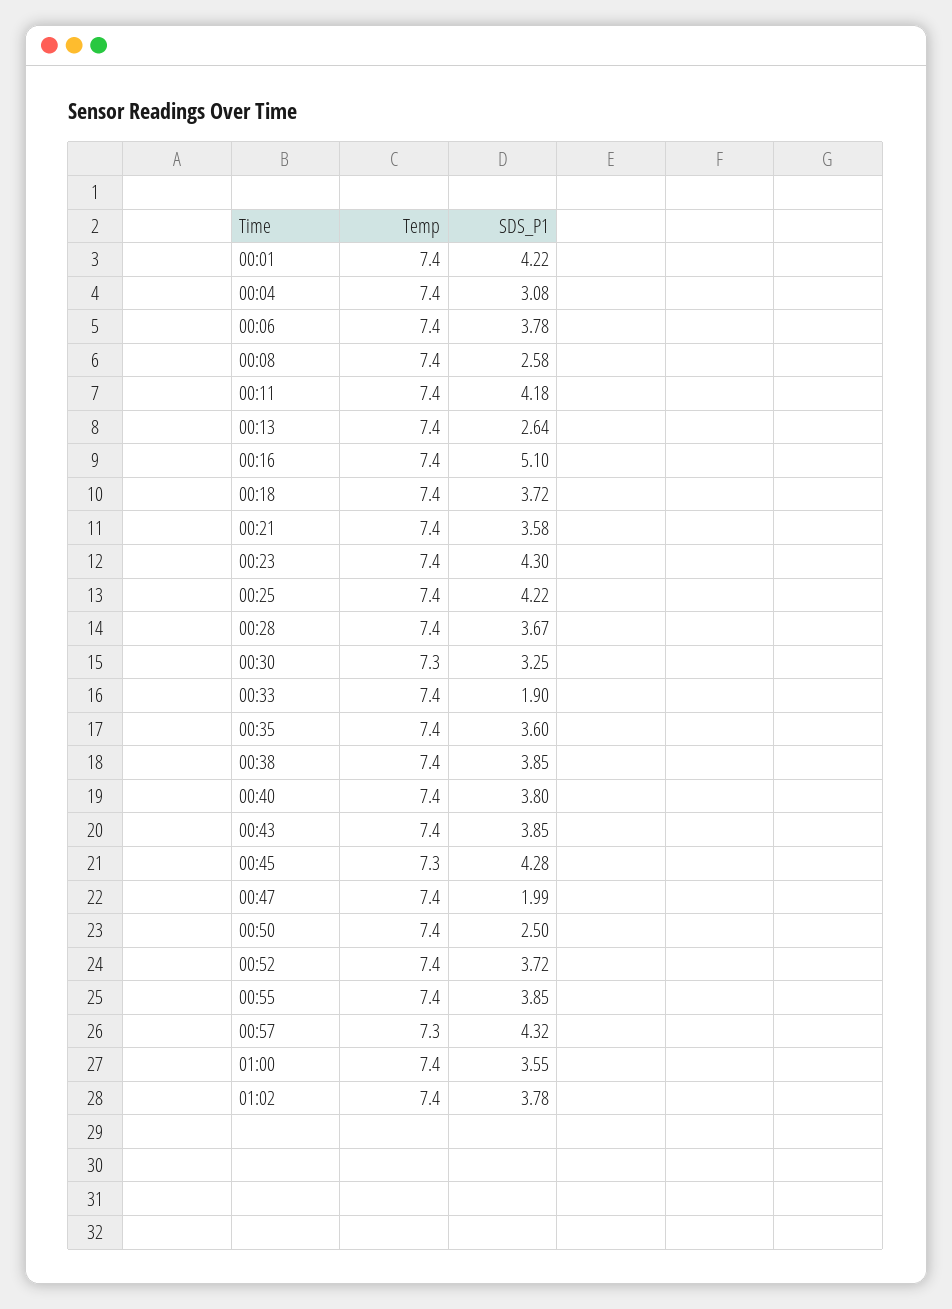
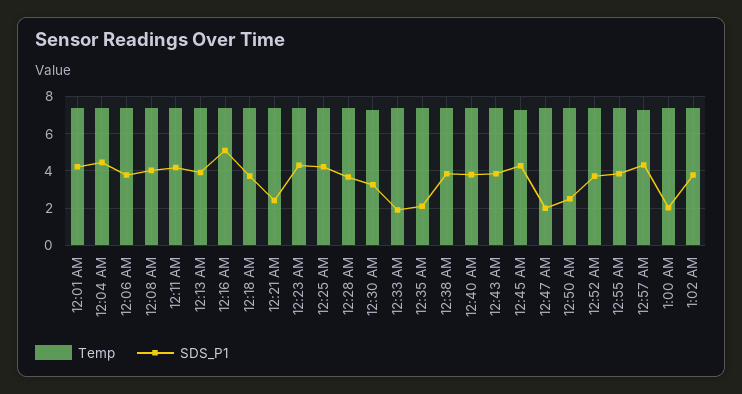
  {
    "Temp": {
      "00:01": 7.4,
      "00:04": 7.4,
      "00:06": 7.4,
      "00:08": 7.4,
      "00:11": 7.4,
      "00:13": 7.4,
      "00:16": 7.4,
      "00:18": 7.4,
      "00:21": 7.4,
      "00:23": 7.4,
      "00:25": 7.4,
      "00:28": 7.4,
      "00:30": 7.3,
      "00:33": 7.4,
      "00:35": 7.4,
      "00:38": 7.4,
      "00:40": 7.4,
      "00:43": 7.4,
      "00:45": 7.3,
      "00:47": 7.4,
      "00:50": 7.4,
      "00:52": 7.4,
      "00:55": 7.4,
      "00:57": 7.3,
      "01:00": 7.4,
      "01:02": 7.4
    },
    "SDS_P1": {
      "00:01": 4.22,
-     "00:04": 3.08,
+     "00:04": 4.5,
      "00:06": 3.78,
-     "00:08": 2.58,
+     "00:08": 4,
      "00:11": 4.18,
-     "00:13": 2.64,
+     "00:13": 4,
      "00:16": 5.1,
      "00:18": 3.72,
-     "00:21": 3.58,
+     "00:21": 2.5,
      "00:23": 4.3,
      "00:25": 4.22,
      "00:28": 3.67,
      "00:30": 3.25,
      "00:33": 1.9,
-     "00:35": 3.6,
+     "00:35": 2,
      "00:38": 3.85,
      "00:40": 3.8,
      "00:43": 3.85,
      "00:45": 4.28,
      "00:47": 1.99,
      "00:50": 2.5,
      "00:52": 3.72,
      "00:55": 3.85,
      "00:57": 4.32,
-     "01:00": 3.55,
+     "01:00": 2,
      "01:02": 3.78
    }
  }

